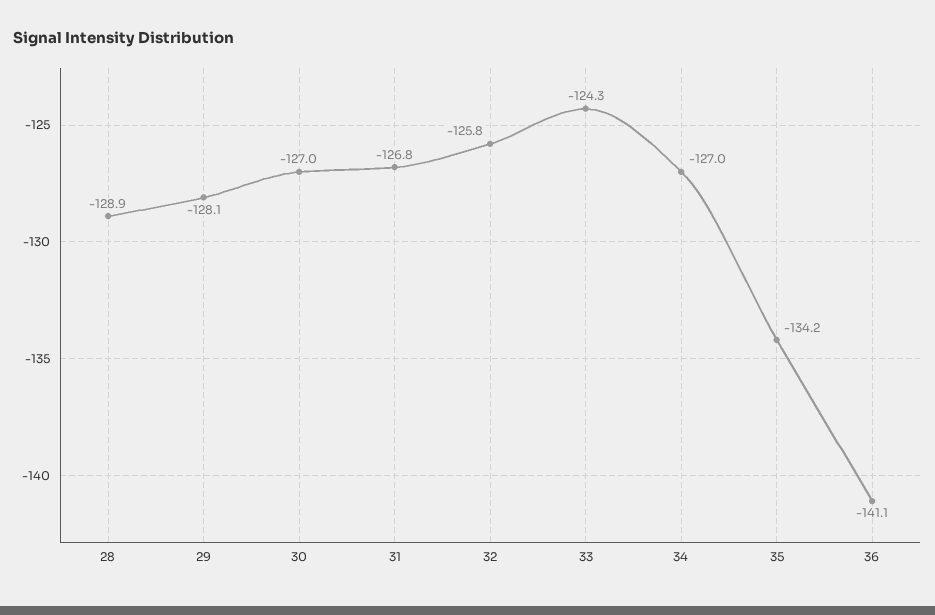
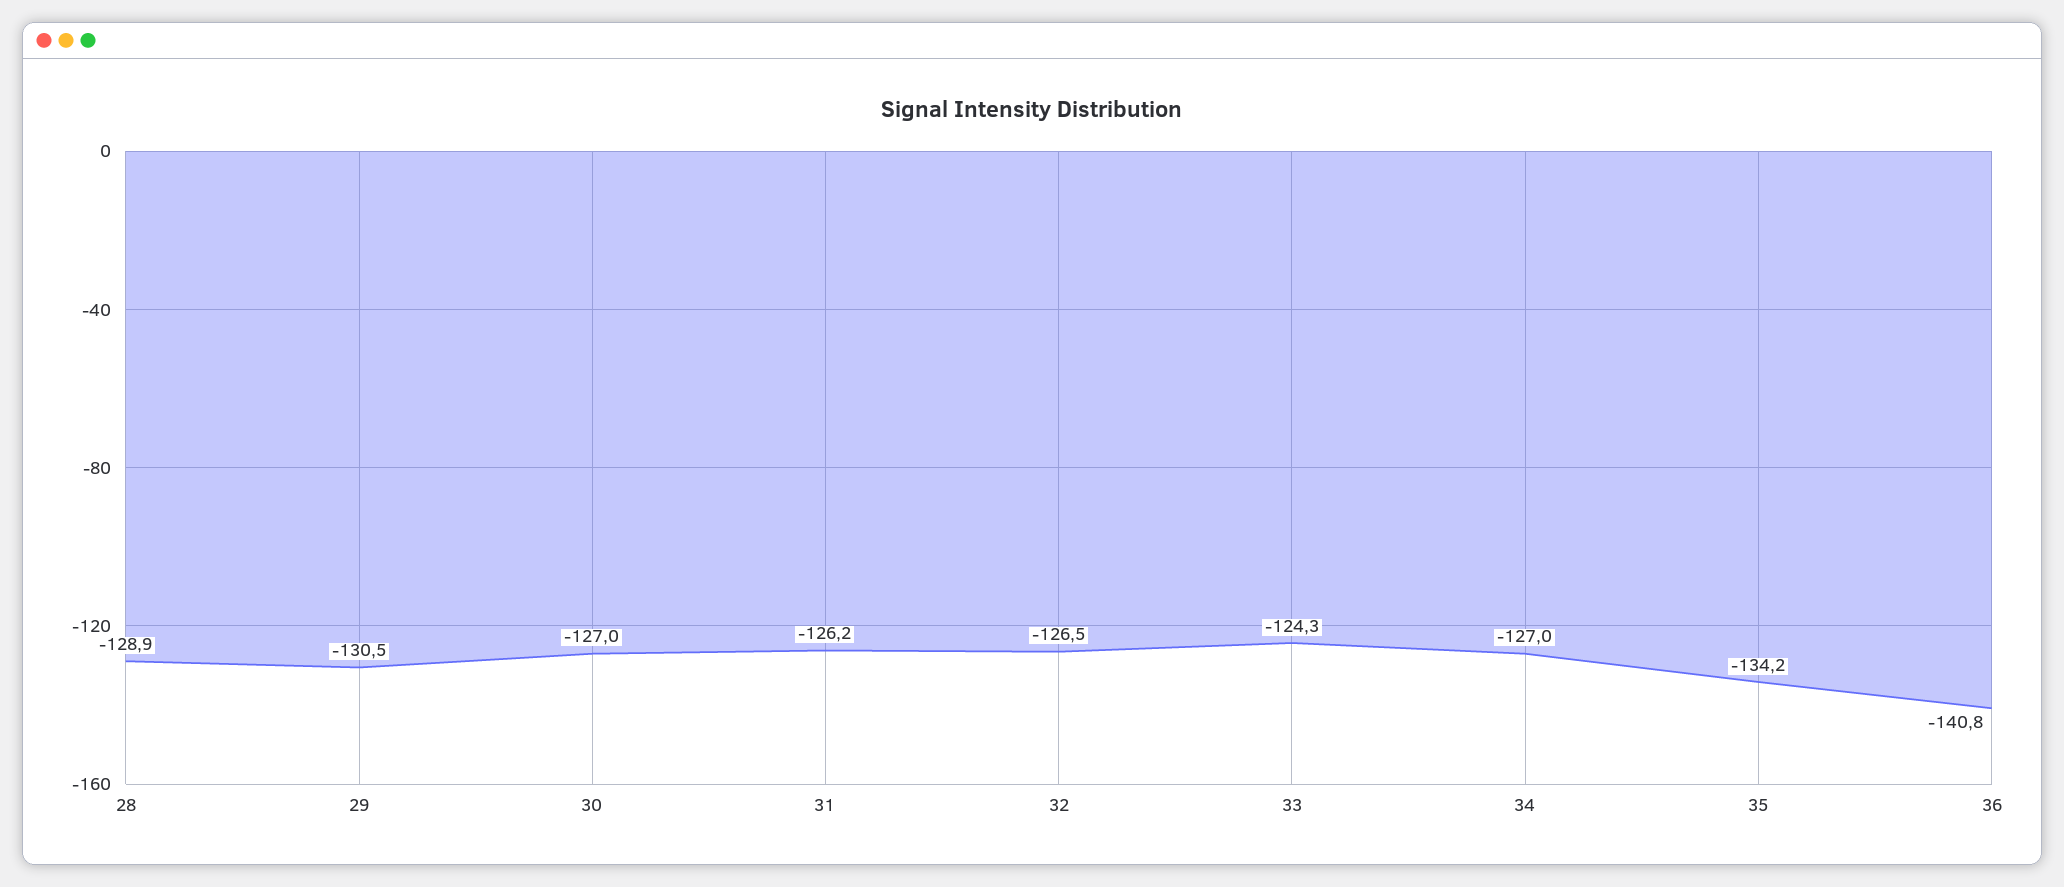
  {
    "28": -128.9,
-   "29": -128.1,
+   "29": -130.5,
    "30": -127,
-   "31": -126.8,
+   "31": -126.2,
-   "32": -125.8,
+   "32": -126.5,
    "33": -124.3,
    "34": -127,
    "35": -134.2,
-   "36": -141.1
+   "36": -140.8
  }

